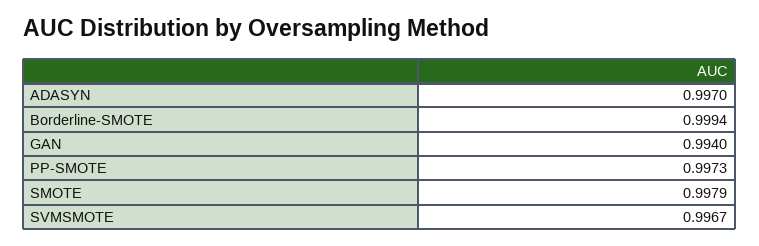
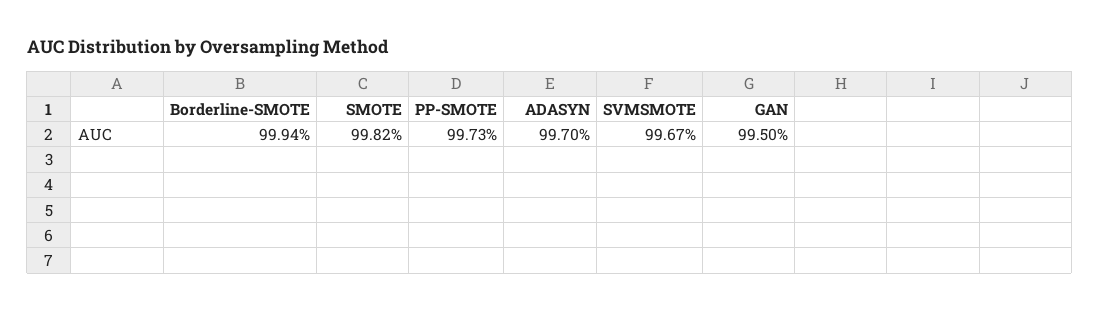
  {
    "ADASYN": 0.997,
    "Borderline-SMOTE": 0.9994,
-   "GAN": 0.994,
+   "GAN": 0.995,
    "PP-SMOTE": 0.9973,
-   "SMOTE": 0.9979,
+   "SMOTE": 0.9982,
    "SVMSMOTE": 0.9967
  }

